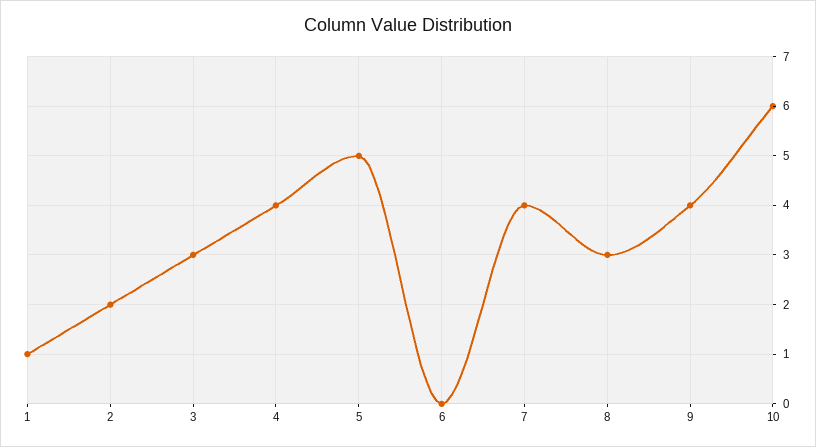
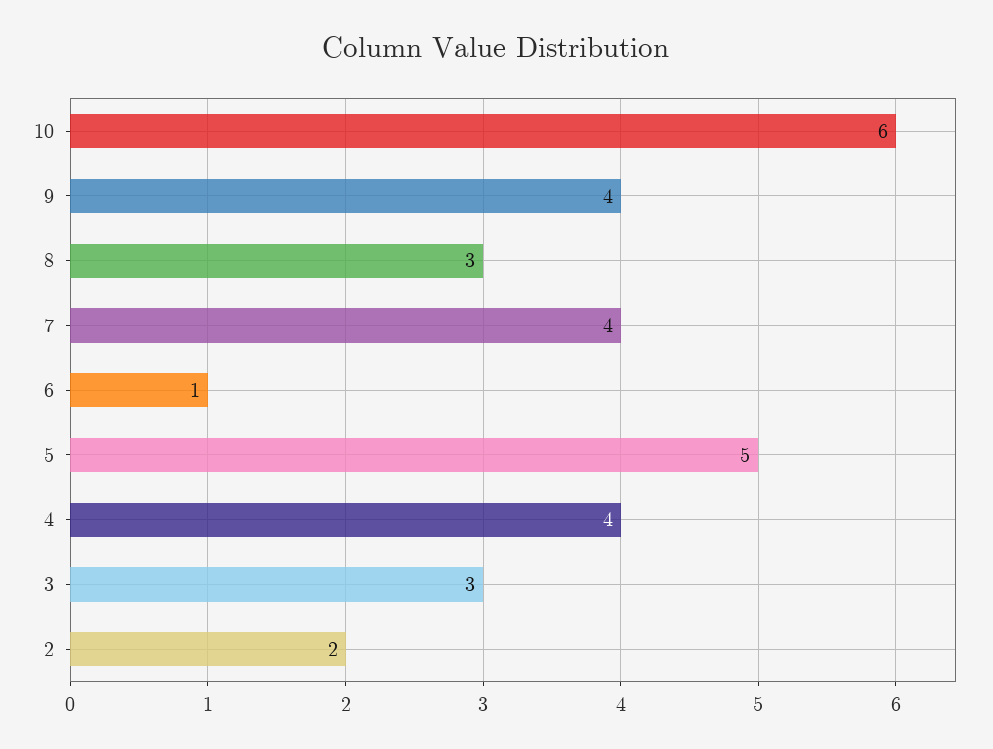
  {
-   "1": 1,
    "2": 2,
    "3": 3,
    "4": 4,
    "5": 5,
-   "6": 0,
+   "6": 1,
    "7": 4,
    "8": 3,
    "9": 4,
    "10": 6
  }

